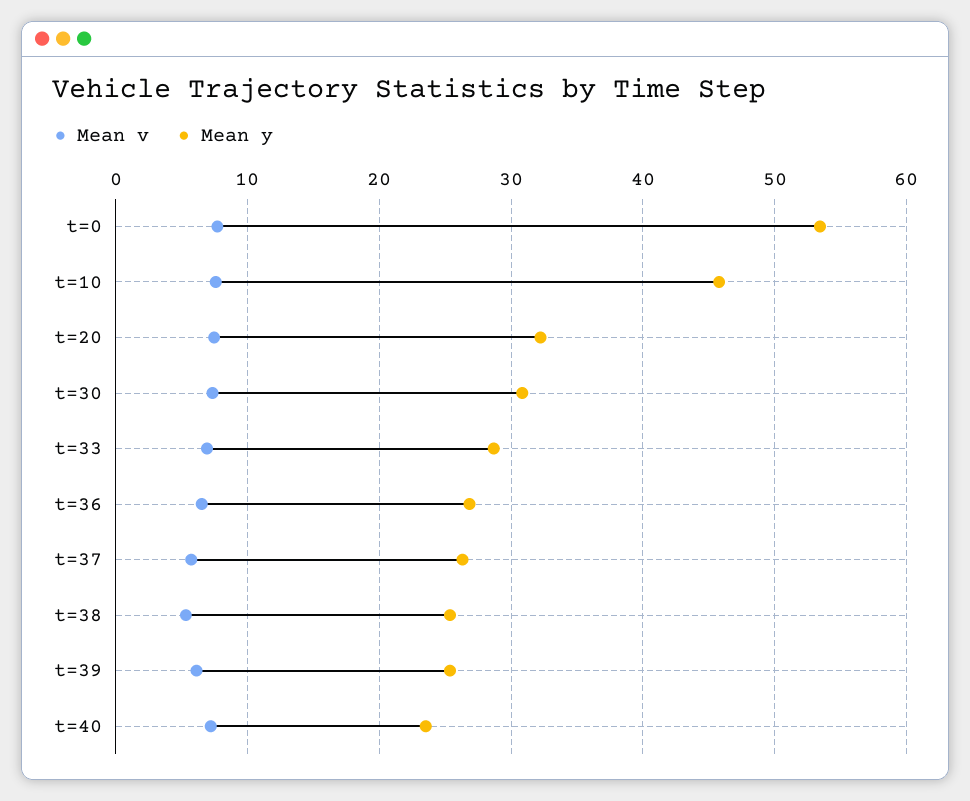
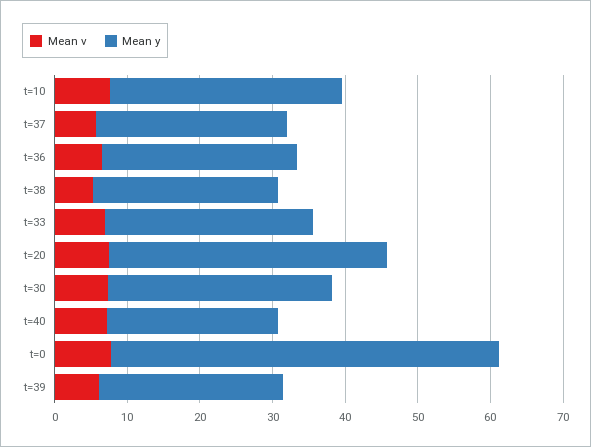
  {
    "Mean v": {
      "t=0": 8,
      "t=10": 8,
      "t=20": 7,
      "t=30": 7,
      "t=33": 7,
      "t=36": 7,
      "t=37": 6,
      "t=38": 5,
      "t=39": 6,
      "t=40": 7
    },
    "Mean y": {
      "t=0": 53,
-     "t=10": 46,
+     "t=10": 32,
-     "t=20": 32,
+     "t=20": 38,
      "t=30": 31,
      "t=33": 29,
      "t=36": 27,
      "t=37": 26,
      "t=38": 25,
      "t=39": 25,
      "t=40": 24
    }
  }

